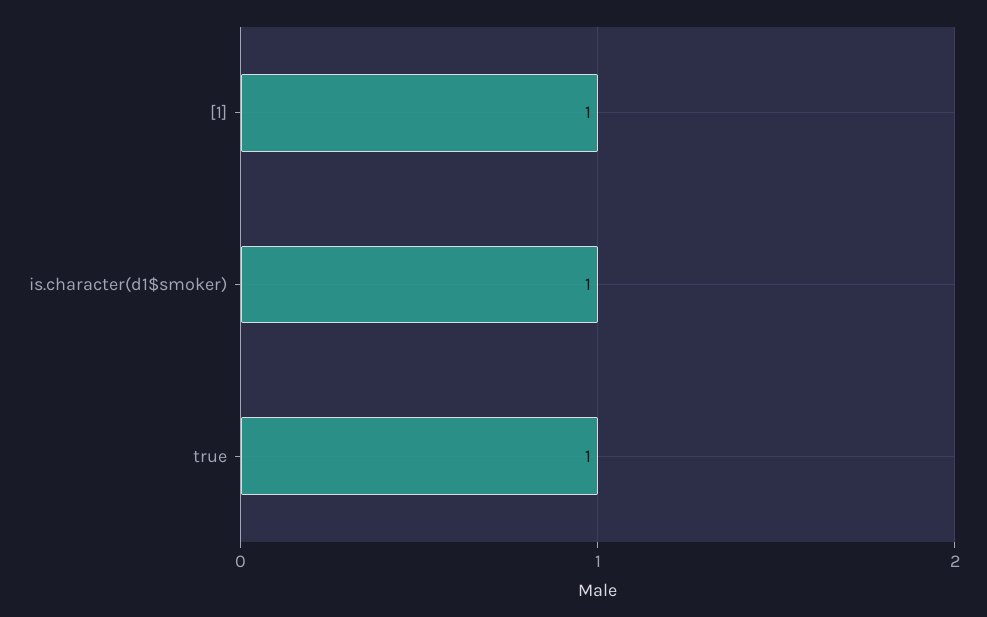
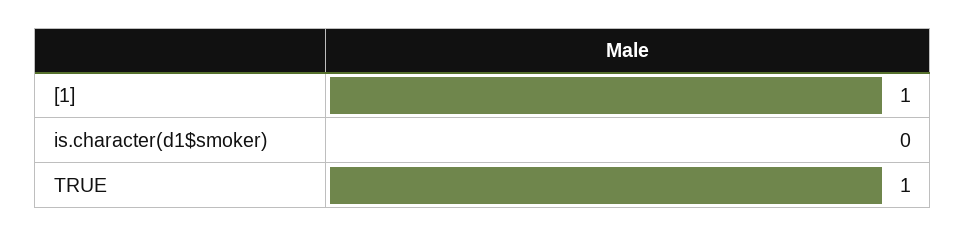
  {
    "[1]": 1,
-   "is.character(d1$smoker)": 1,
+   "is.character(d1$smoker)": 0,
    "true": 1
  }

